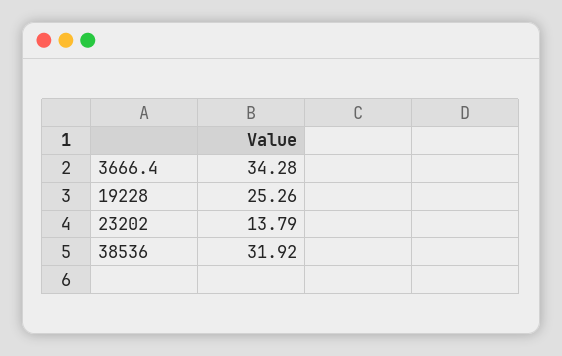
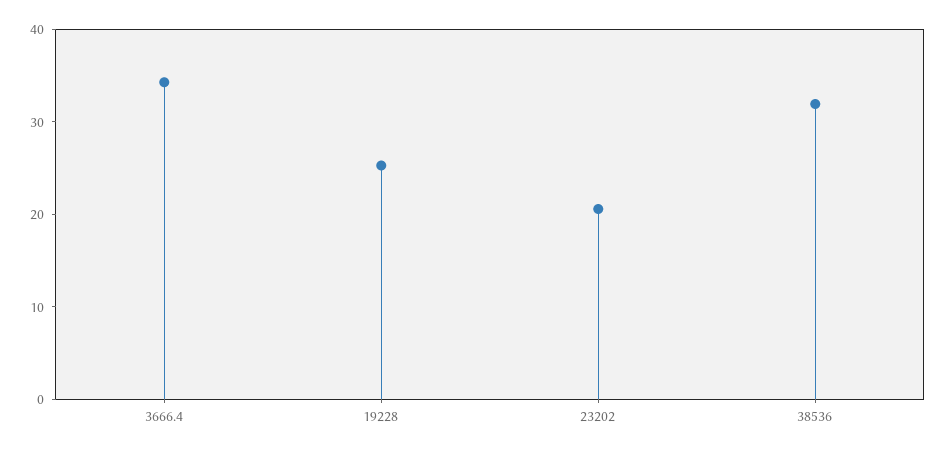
  {
    "3666.4": 34.28,
    "19228": 25.26,
-   "23202": 13.79,
+   "23202": 20,
    "38536": 31.92
  }

